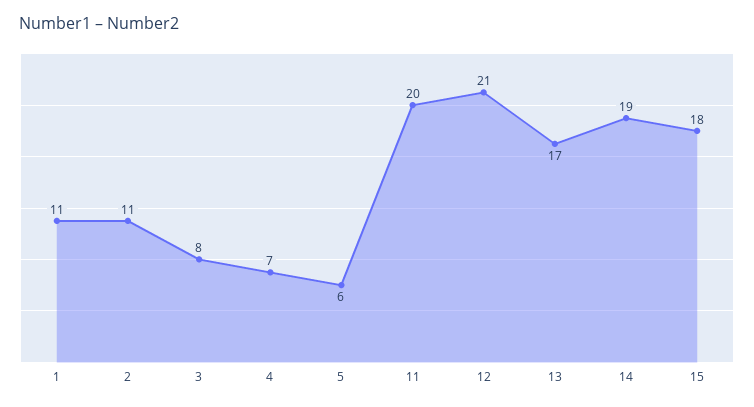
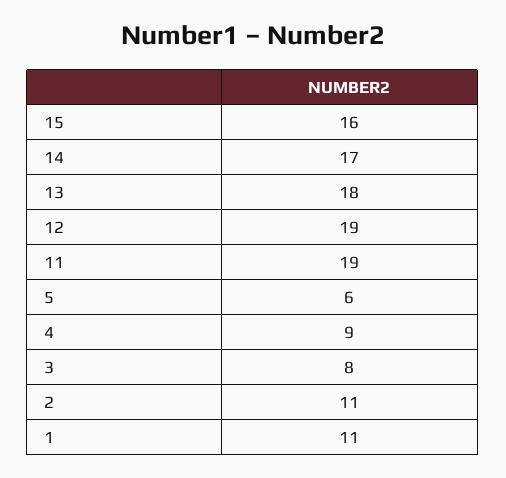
  {
    "1": 11,
    "2": 11,
    "3": 8,
-   "4": 7,
+   "4": 9,
    "5": 6,
-   "11": 20,
+   "11": 19,
-   "12": 21,
+   "12": 19,
-   "13": 17,
+   "13": 18,
-   "14": 19,
+   "14": 17,
-   "15": 18
+   "15": 16
  }

